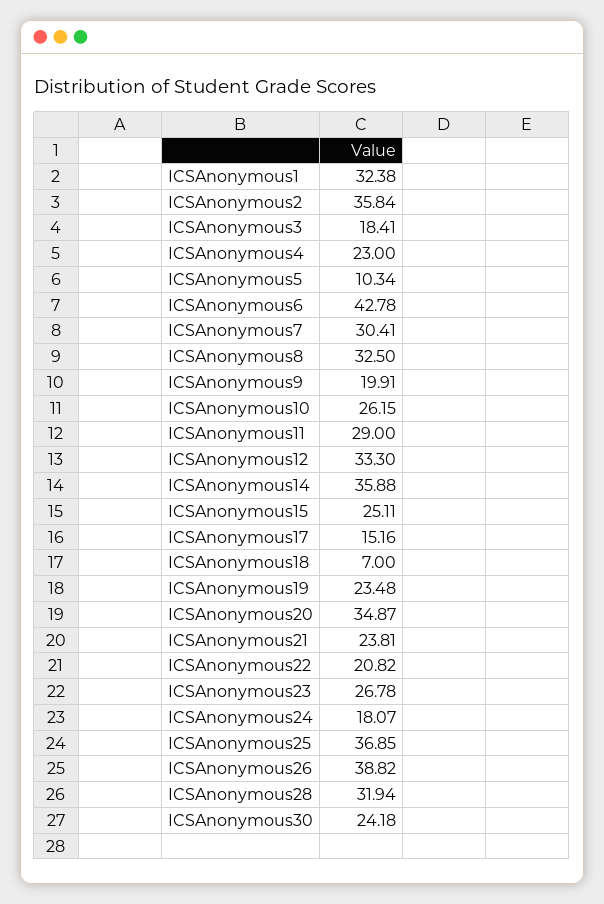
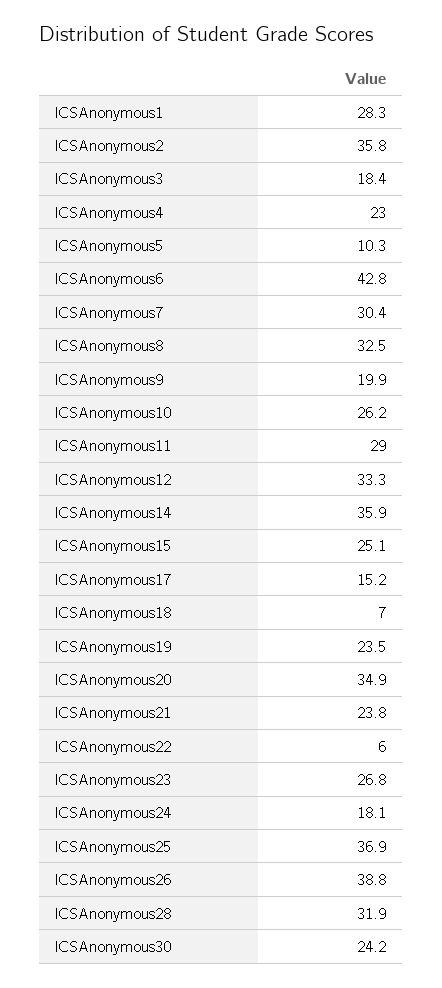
  {
-   "ICSAnonymous1": 32.38,
+   "ICSAnonymous1": 28.3,
    "ICSAnonymous2": 35.84,
    "ICSAnonymous3": 18.41,
    "ICSAnonymous4": 23,
    "ICSAnonymous5": 10.34,
    "ICSAnonymous6": 42.78,
    "ICSAnonymous7": 30.41,
    "ICSAnonymous8": 32.5,
    "ICSAnonymous9": 19.91,
    "ICSAnonymous10": 26.15,
    "ICSAnonymous11": 29,
    "ICSAnonymous12": 33.3,
    "ICSAnonymous14": 35.88,
    "ICSAnonymous15": 25.11,
    "ICSAnonymous17": 15.16,
    "ICSAnonymous18": 7,
    "ICSAnonymous19": 23.48,
    "ICSAnonymous20": 34.87,
    "ICSAnonymous21": 23.81,
-   "ICSAnonymous22": 20.82,
+   "ICSAnonymous22": 6,
    "ICSAnonymous23": 26.78,
    "ICSAnonymous24": 18.07,
    "ICSAnonymous25": 36.85,
    "ICSAnonymous26": 38.82,
    "ICSAnonymous28": 31.94,
    "ICSAnonymous30": 24.18
  }

